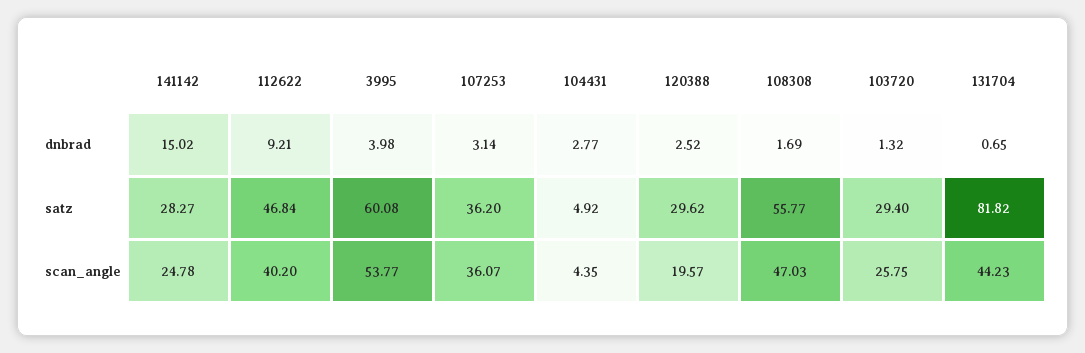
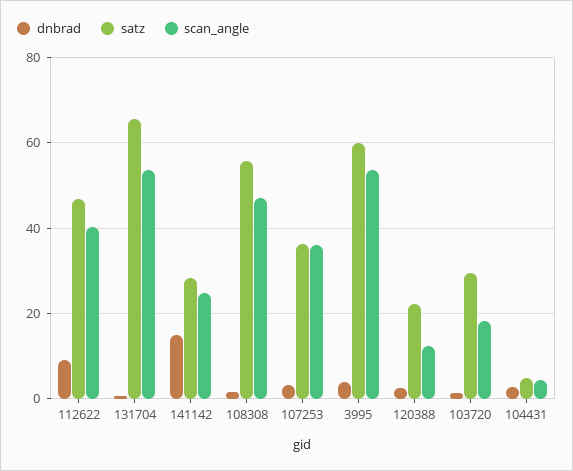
  {
    "dnbrad": {
      "141142": 15.02,
      "112622": 9.21,
      "3995": 3.98,
      "107253": 3.14,
      "104431": 2.77,
      "120388": 2.52,
      "108308": 1.69,
      "103720": 1.32,
      "131704": 0.65
    },
    "satz": {
      "141142": 28.27,
      "112622": 46.84,
      "3995": 60.08,
      "107253": 36.2,
      "104431": 4.92,
-     "120388": 29.62,
+     "120388": 22,
      "108308": 55.77,
      "103720": 29.4,
-     "131704": 81.82
+     "131704": 66
    },
    "scan_angle": {
      "141142": 24.78,
      "112622": 40.2,
      "3995": 53.77,
      "107253": 36.07,
      "104431": 4.35,
-     "120388": 19.57,
+     "120388": 12,
      "108308": 47.03,
-     "103720": 25.75,
+     "103720": 18,
-     "131704": 44.23
+     "131704": 54
    }
  }

